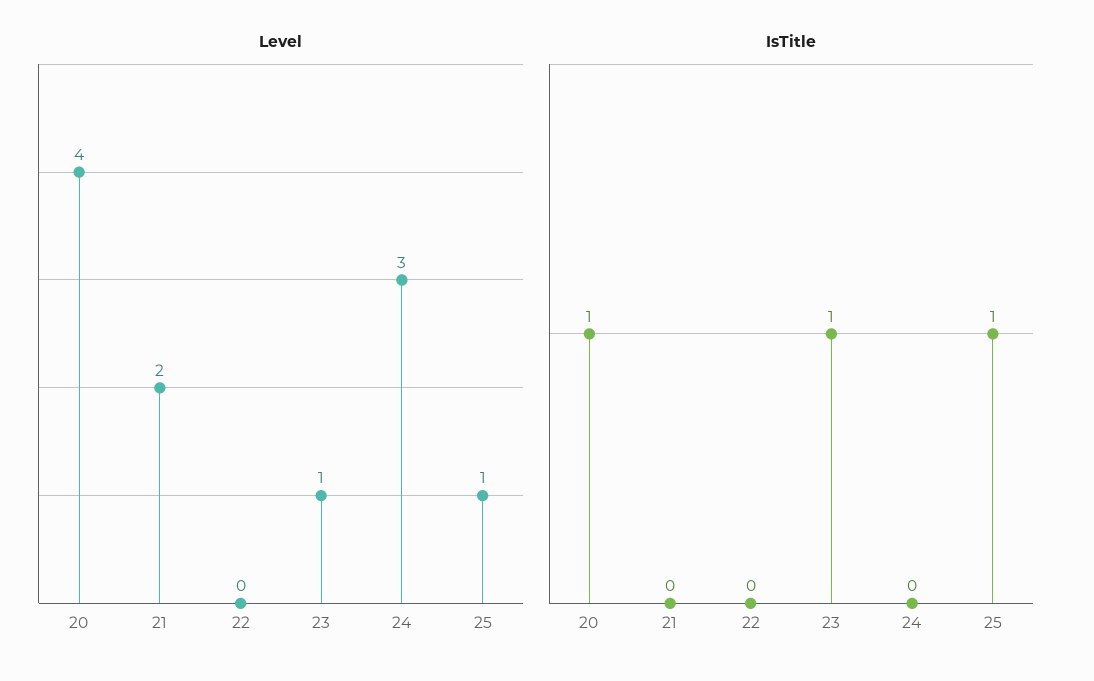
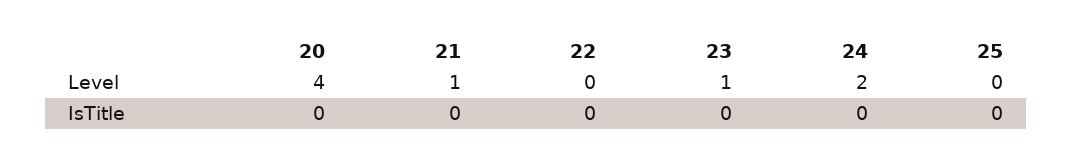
  {
    "Level": {
      "20": 4,
-     "21": 2,
+     "21": 1,
      "22": 0,
      "23": 1,
-     "24": 3,
+     "24": 2,
-     "25": 1
+     "25": 0
    },
    "IsTitle": {
-     "20": 1,
+     "20": 0,
      "21": 0,
      "22": 0,
-     "23": 1,
+     "23": 0,
      "24": 0,
-     "25": 1
+     "25": 0
    }
  }

